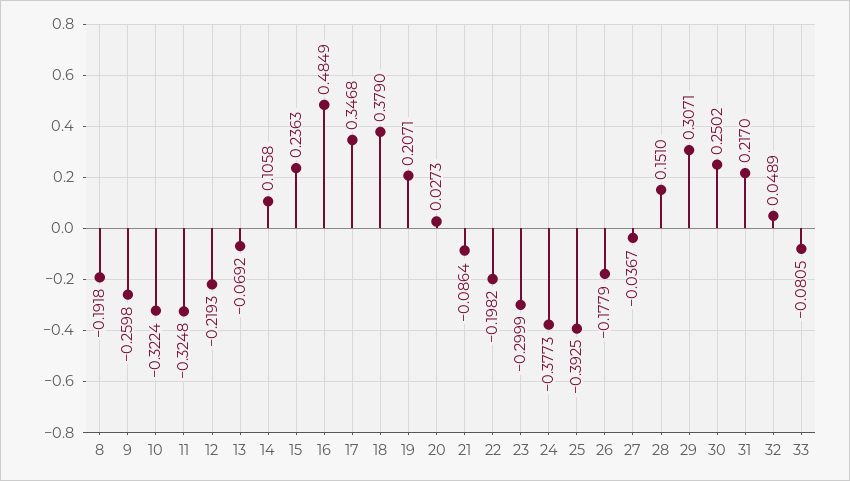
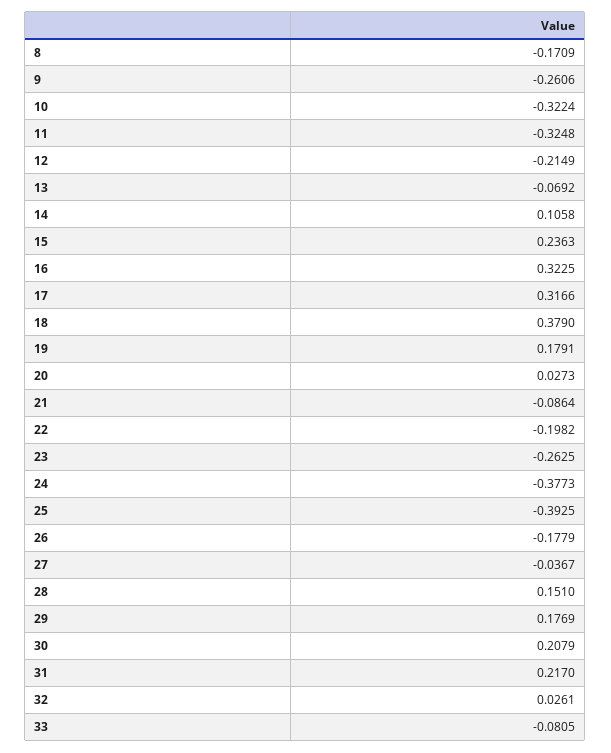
  {
-   "8": -0.1918,
+   "8": -0.1709,
-   "9": -0.2598,
+   "9": -0.2606,
    "10": -0.3224,
    "11": -0.3248,
-   "12": -0.2193,
+   "12": -0.2149,
    "13": -0.0692,
    "14": 0.1058,
    "15": 0.2363,
-   "16": 0.4849,
+   "16": 0.3225,
-   "17": 0.3468,
+   "17": 0.3166,
    "18": 0.379,
-   "19": 0.2071,
+   "19": 0.1791,
    "20": 0.0273,
    "21": -0.0864,
    "22": -0.1982,
-   "23": -0.2999,
+   "23": -0.2625,
    "24": -0.3773,
    "25": -0.3925,
    "26": -0.1779,
    "27": -0.0367,
    "28": 0.151,
-   "29": 0.3071,
+   "29": 0.1769,
-   "30": 0.2502,
+   "30": 0.2079,
    "31": 0.217,
-   "32": 0.0489,
+   "32": 0.0261,
    "33": -0.0805
  }

